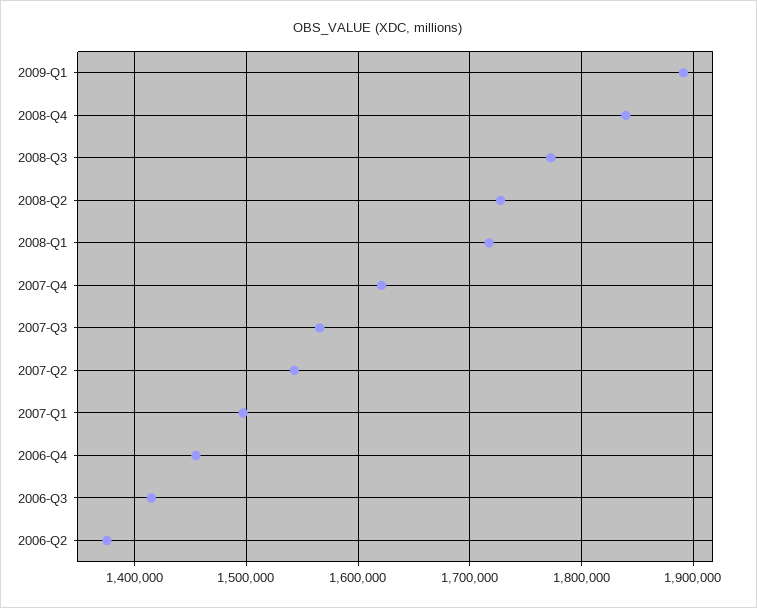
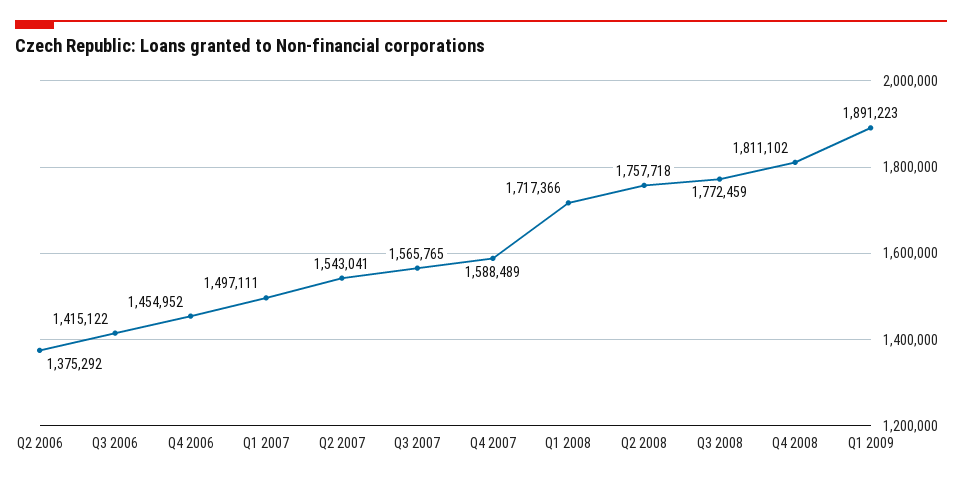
  {
    "2009-Q1": 1891223,
-   "2008-Q4": 1840000,
+   "2008-Q4": 1811102,
    "2008-Q3": 1772459,
-   "2008-Q2": 1730000,
+   "2008-Q2": 1757718,
    "2008-Q1": 1717366,
-   "2007-Q4": 1620000,
+   "2007-Q4": 1588489,
    "2007-Q3": 1565765,
    "2007-Q2": 1543041,
    "2007-Q1": 1497111,
    "2006-Q4": 1454952,
    "2006-Q3": 1415122,
    "2006-Q2": 1375292
  }

